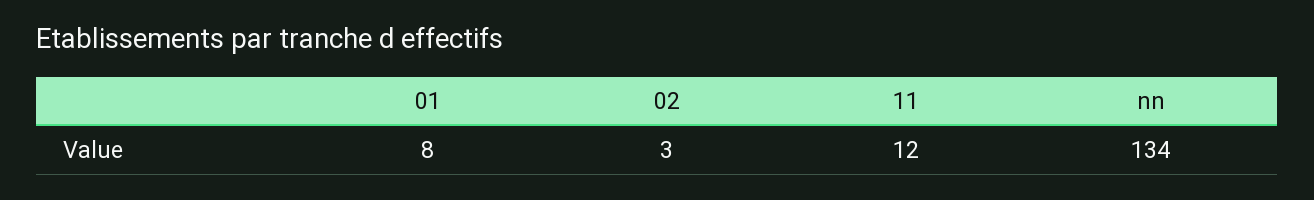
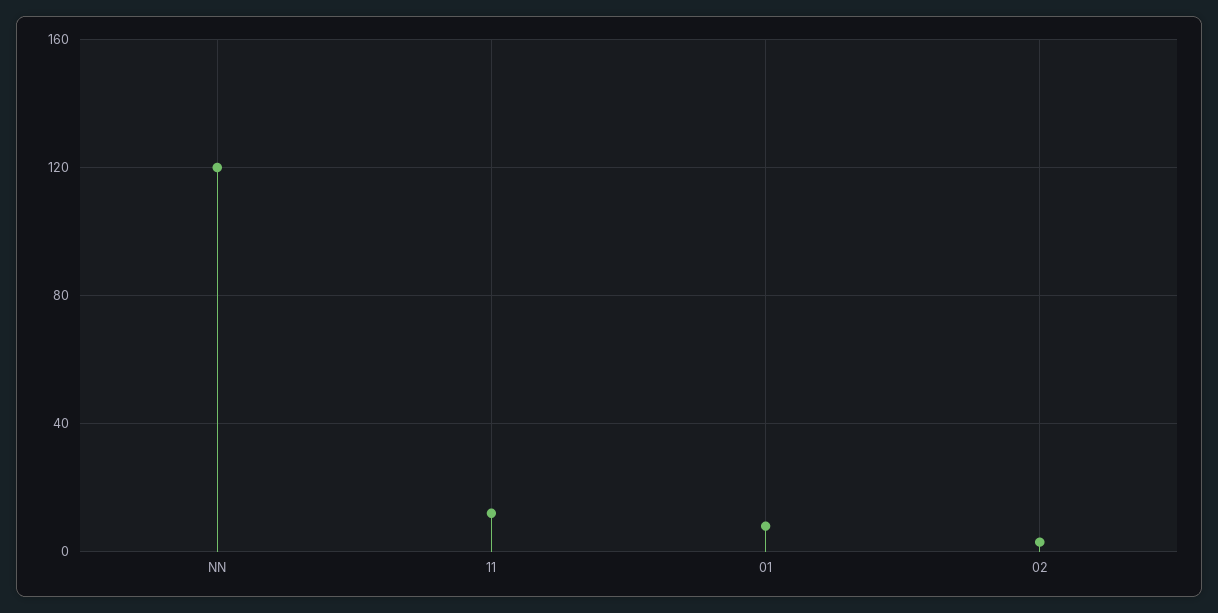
  {
    "01": 8,
    "02": 3,
    "11": 12,
-   "nn": 134
+   "nn": 120
  }

